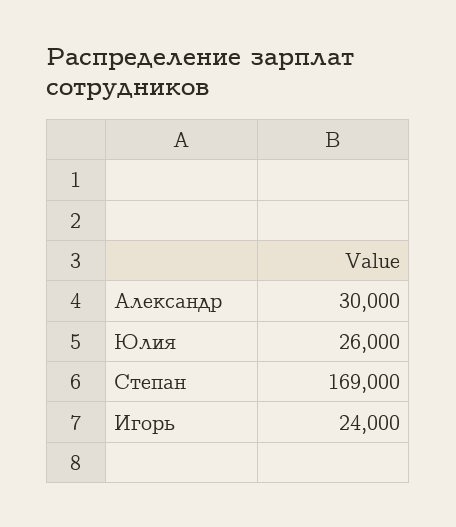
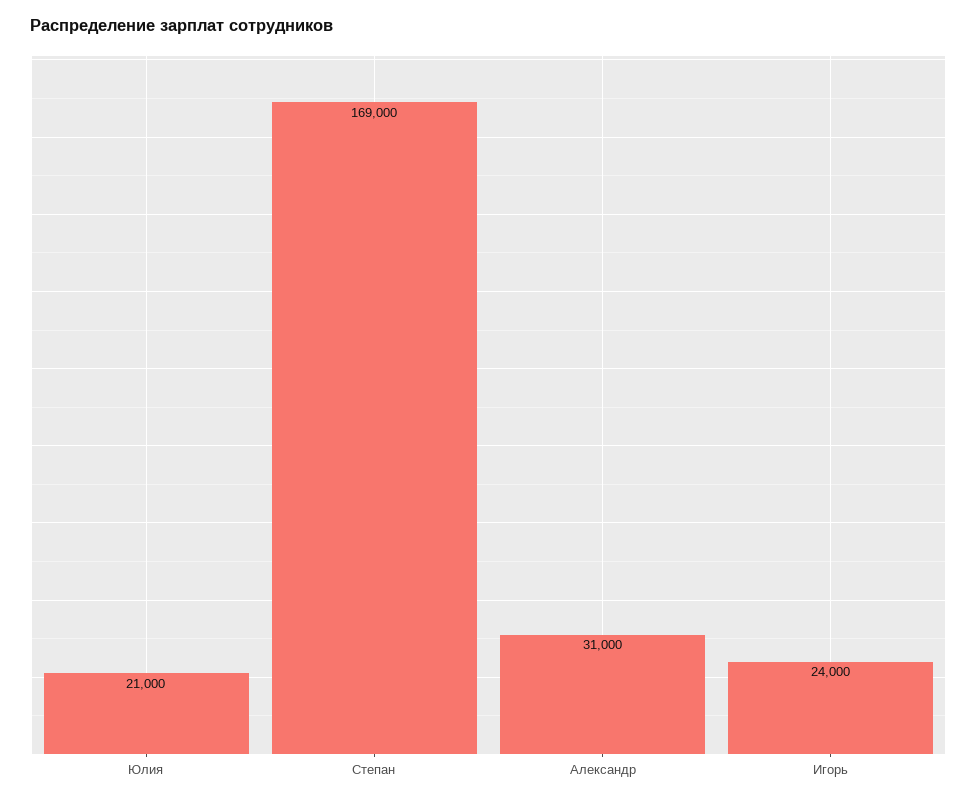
  {
-   "Александр": 30000,
+   "Александр": 31000,
-   "Юлия": 26000,
+   "Юлия": 21000,
    "Степан": 169000,
    "Игорь": 24000
  }

